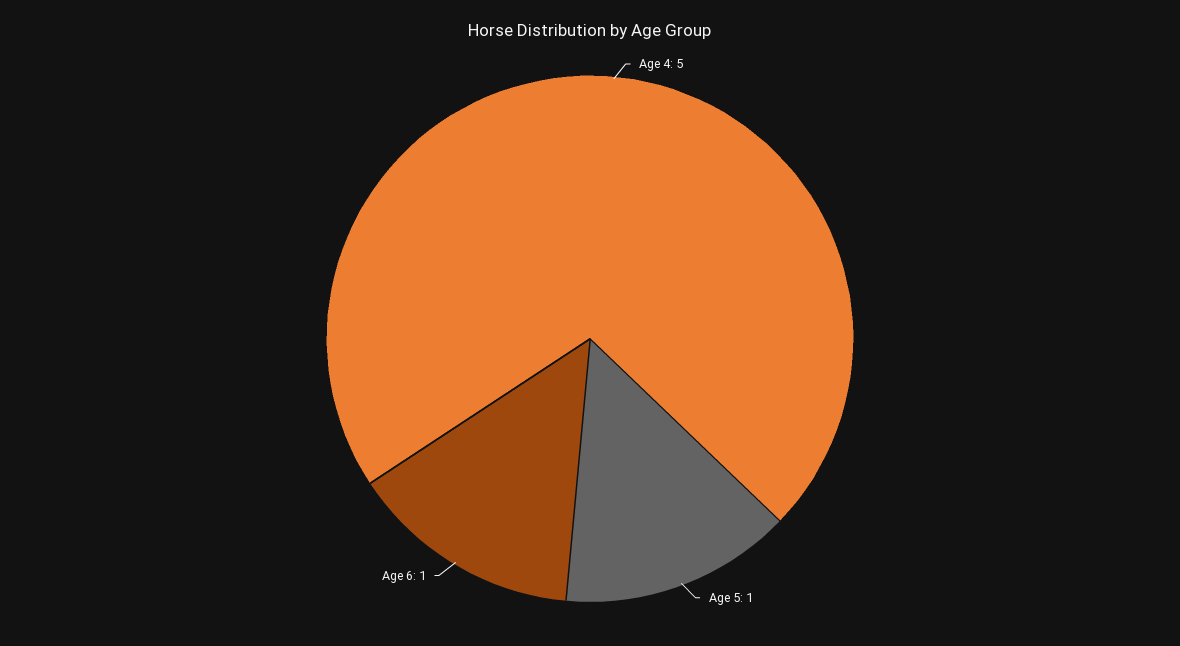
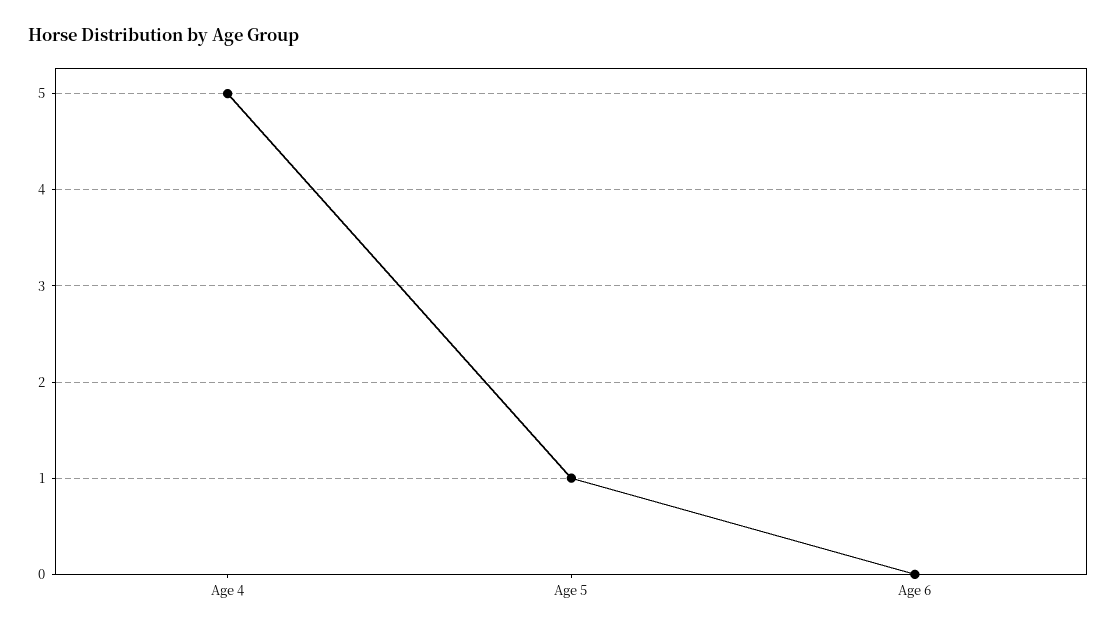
  {
    "Age 4": 5,
    "Age 5": 1,
-   "Age 6": 1
+   "Age 6": 0
  }

